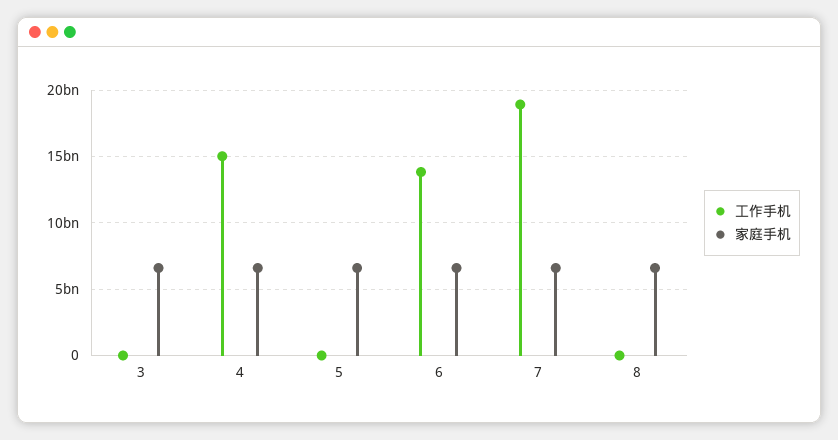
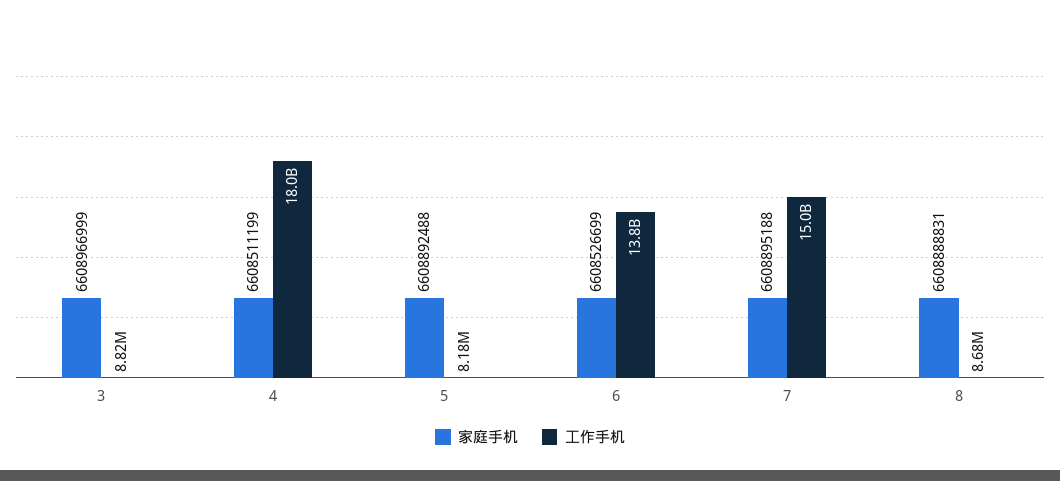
  {
    "工作手机": {
      "3": 8820000,
-     "4": 15000000000,
+     "4": 18000000000,
      "5": 8180000,
      "6": 13800000000,
-     "7": 19000000000,
+     "7": 15000000000,
      "8": 8680000
    },
    "家庭手机": {
      "3": 6608966999,
      "4": 6608511199,
      "5": 6608892488,
      "6": 6608526699,
      "7": 6608895188,
      "8": 6608888831
    }
  }

